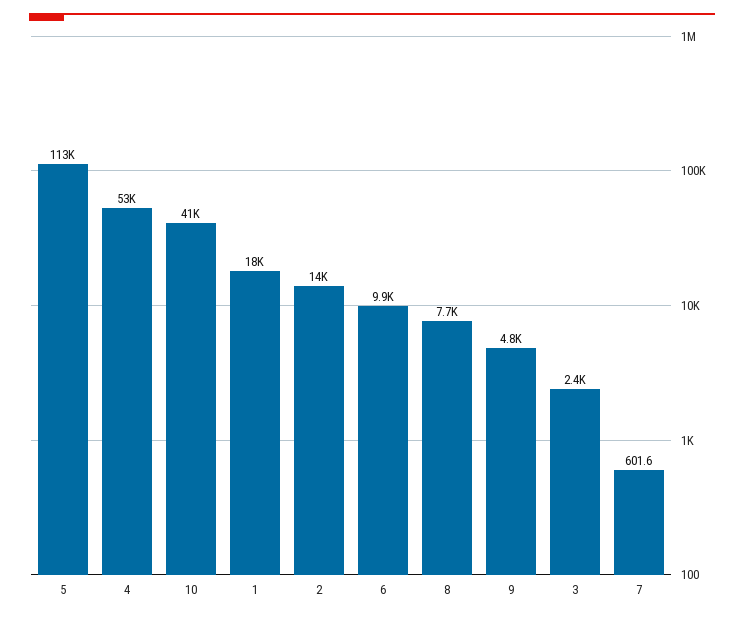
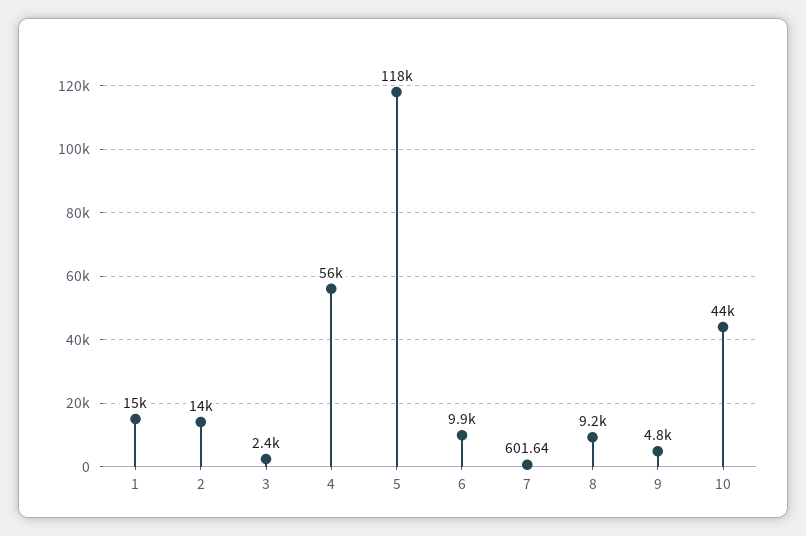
  {
-   "5": 113000,
+   "5": 118000,
-   "4": 53000,
+   "4": 56000,
-   "10": 41000,
+   "10": 44000,
-   "1": 18000,
+   "1": 15000,
    "2": 14000,
    "6": 9900,
-   "8": 7700,
+   "8": 9200,
    "9": 4800,
    "3": 2400,
    "7": 601.64
  }

